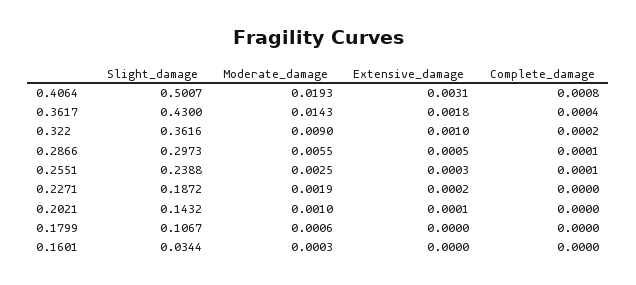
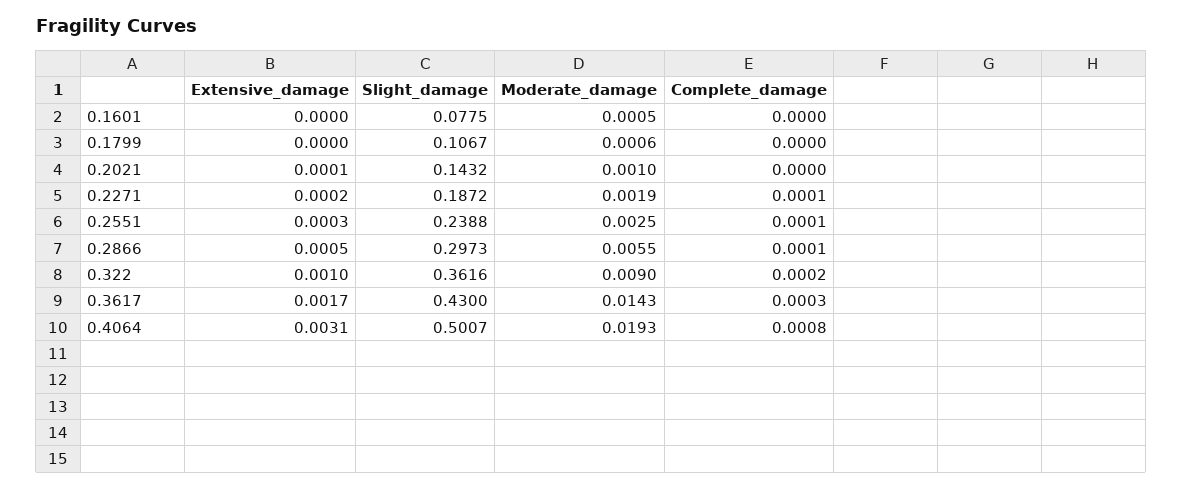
  {
    "Slight_damage": {
      "0.4064": 0.5007,
      "0.3617": 0.43,
      "0.322": 0.3616,
      "0.2866": 0.2973,
      "0.2551": 0.2388,
      "0.2271": 0.1872,
      "0.2021": 0.1432,
      "0.1799": 0.1067,
-     "0.1601": 0.0344
+     "0.1601": 0.0775
    },
    "Moderate_damage": {
      "0.4064": 0.0193,
      "0.3617": 0.0143,
      "0.322": 0.009,
      "0.2866": 0.0055,
      "0.2551": 0.0025,
      "0.2271": 0.0019,
      "0.2021": 0.001,
      "0.1799": 0.0006,
-     "0.1601": 0.0003
+     "0.1601": 0.0005
    },
    "Extensive_damage": {
      "0.4064": 0.0031,
-     "0.3617": 0.0018,
+     "0.3617": 0.0017,
      "0.322": 0.001,
      "0.2866": 0.0005,
      "0.2551": 0.0003,
      "0.2271": 0.0002,
      "0.2021": 0.0001,
      "0.1799": 0,
      "0.1601": 0
    },
    "Complete_damage": {
      "0.4064": 0.0008,
-     "0.3617": 0.0004,
+     "0.3617": 0.0003,
      "0.322": 0.0002,
      "0.2866": 0.0001,
      "0.2551": 0.0001,
-     "0.2271": 0,
+     "0.2271": 0.0001,
      "0.2021": 0,
      "0.1799": 0,
      "0.1601": 0
    }
  }

